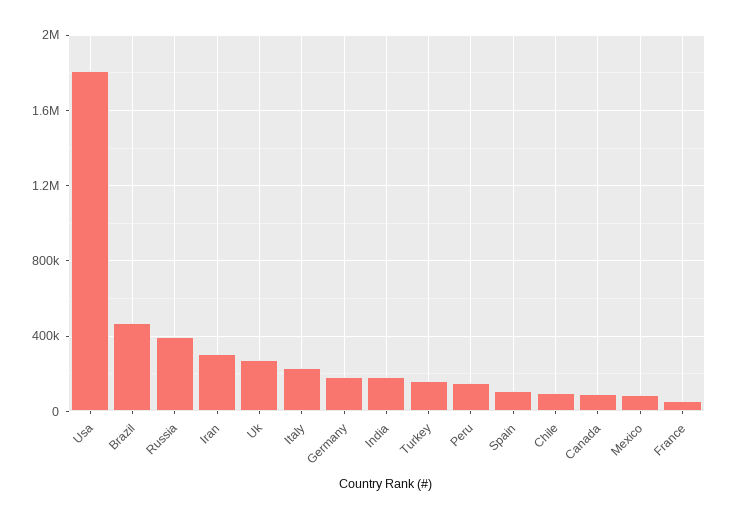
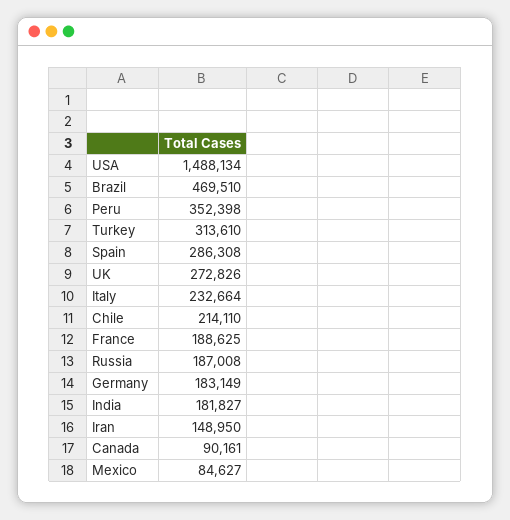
  {
-   "Usa": 1800000,
+   "Usa": 1488134,
    "Brazil": 469510,
-   "Russia": 400000,
+   "Russia": 187008,
-   "Iran": 300000,
+   "Iran": 148950,
    "Uk": 272826,
    "Italy": 232664,
    "Germany": 183149,
    "India": 181827,
-   "Turkey": 150000,
+   "Turkey": 313610,
-   "Peru": 150000,
+   "Peru": 352398,
-   "Spain": 100000,
+   "Spain": 286308,
-   "Chile": 100000,
+   "Chile": 214110,
    "Canada": 90161,
    "Mexico": 84627,
-   "France": 50000
+   "France": 188625
  }

